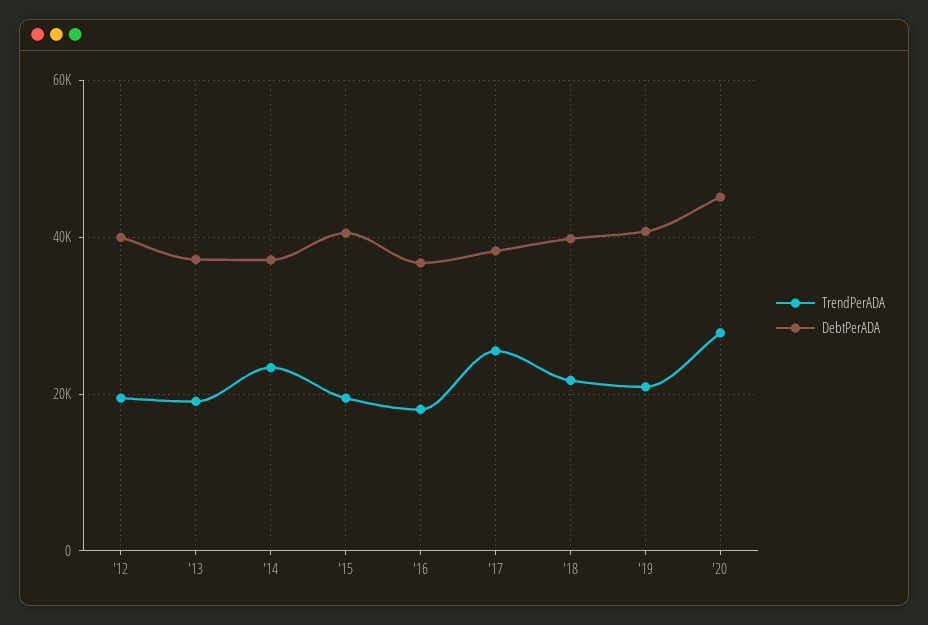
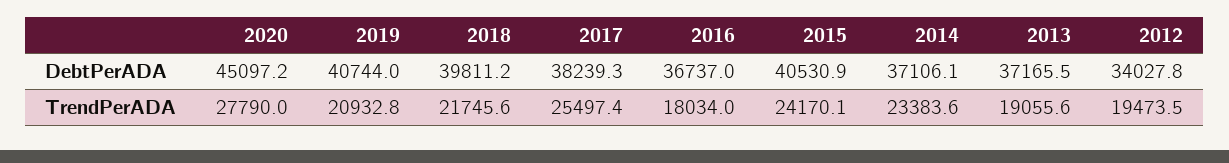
  {
    "TrendPerADA": {
      "'12": 19473.5,
      "'13": 19055.6,
      "'14": 23383.6,
-     "'15": 20000,
+     "'15": 24170.1,
      "'16": 18034,
      "'17": 25497.4,
      "'18": 21745.6,
      "'19": 20932.8,
      "'20": 27790
    },
    "DebtPerADA": {
-     "'12": 40000,
+     "'12": 34027.8,
      "'13": 37165.5,
      "'14": 37106.1,
      "'15": 40530.9,
      "'16": 36737,
      "'17": 38239.3,
      "'18": 39811.2,
      "'19": 40744,
      "'20": 45097.2
    }
  }

